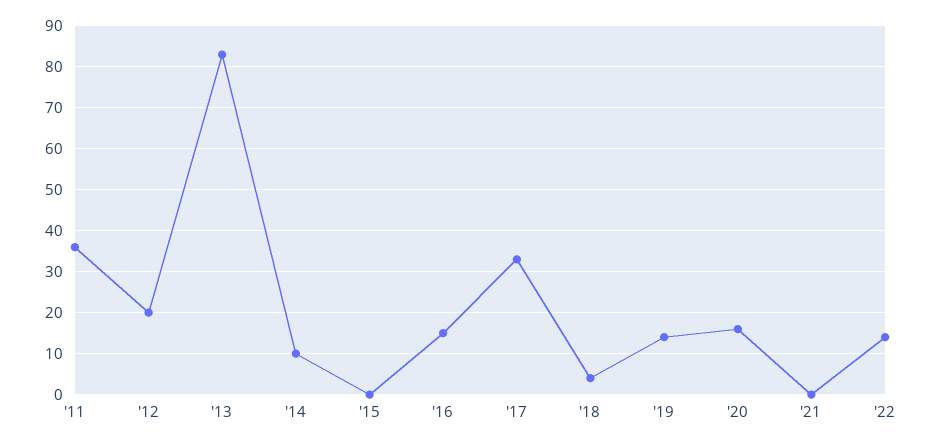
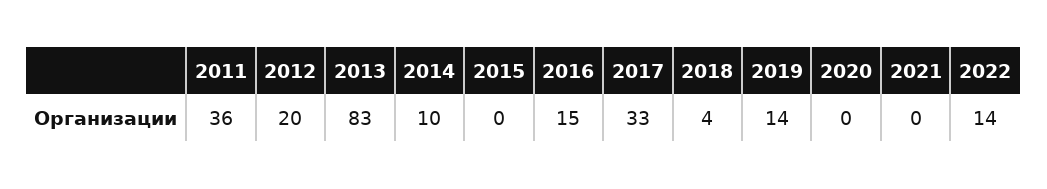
  {
    "'11": 36,
    "'12": 20,
    "'13": 83,
    "'14": 10,
    "'15": 0,
    "'16": 15,
    "'17": 33,
    "'18": 4,
    "'19": 14,
-   "'20": 15,
+   "'20": 0,
    "'21": 0,
    "'22": 14
  }

